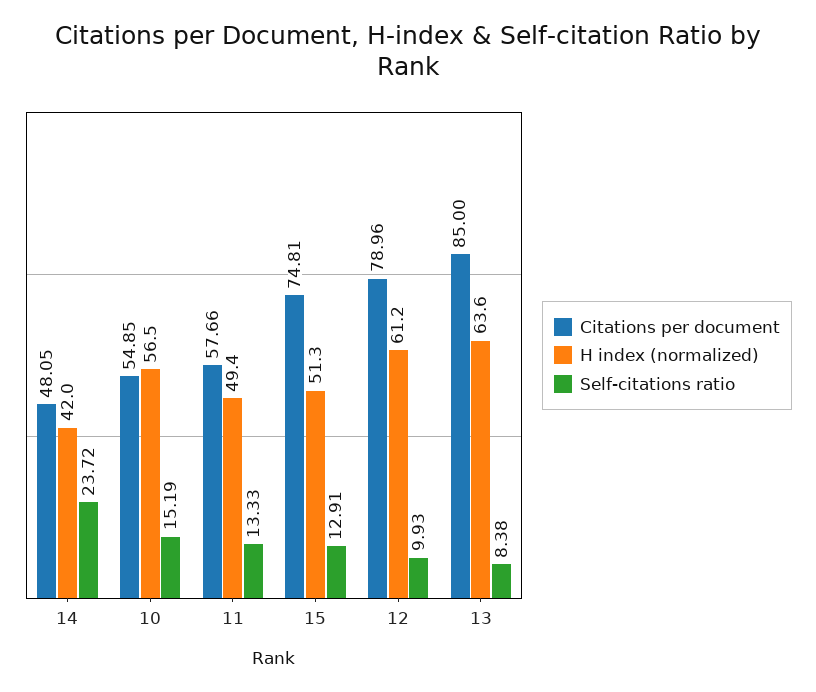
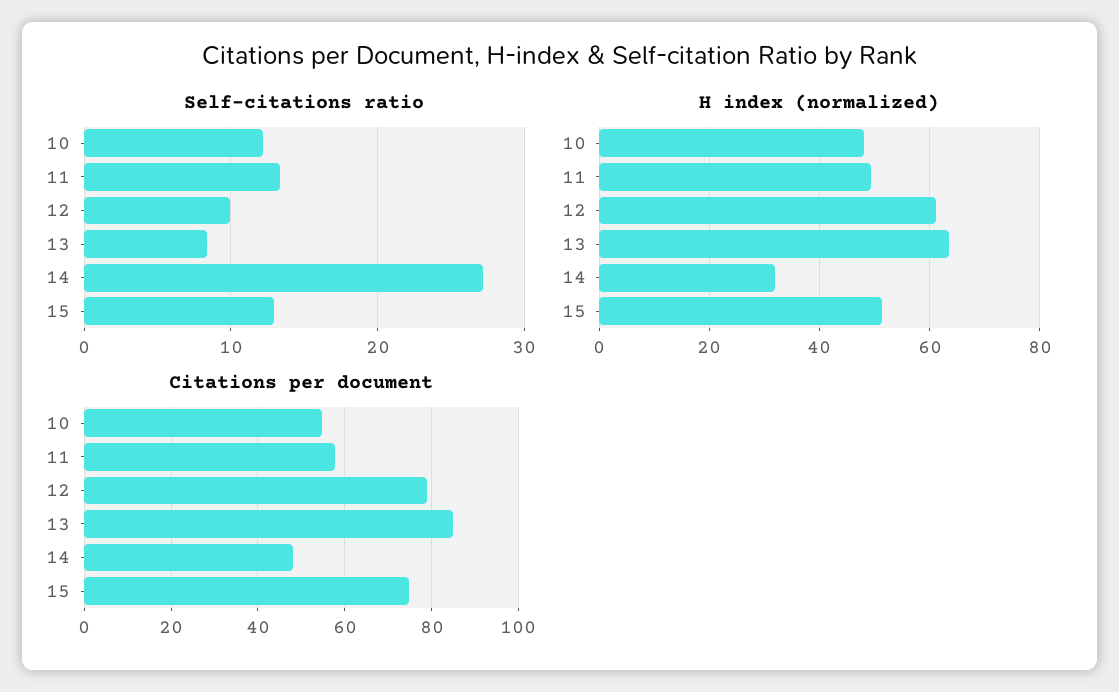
  {
    "Citations per document": {
      "14": 48.05,
      "10": 54.85,
      "11": 57.66,
      "15": 74.81,
      "12": 78.96,
      "13": 85
    },
    "H index (normalized)": {
-     "14": 42,
+     "14": 32,
-     "10": 56.5,
+     "10": 48,
      "11": 49.4,
      "15": 51.3,
      "12": 61.2,
      "13": 63.6
    },
    "Self-citations ratio": {
-     "14": 23.72,
+     "14": 27,
-     "10": 15.19,
+     "10": 12,
      "11": 13.33,
      "15": 12.91,
      "12": 9.93,
      "13": 8.38
    }
  }

